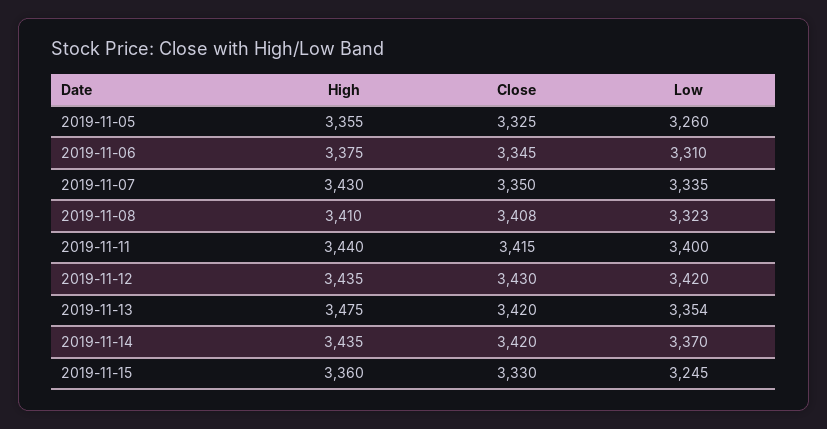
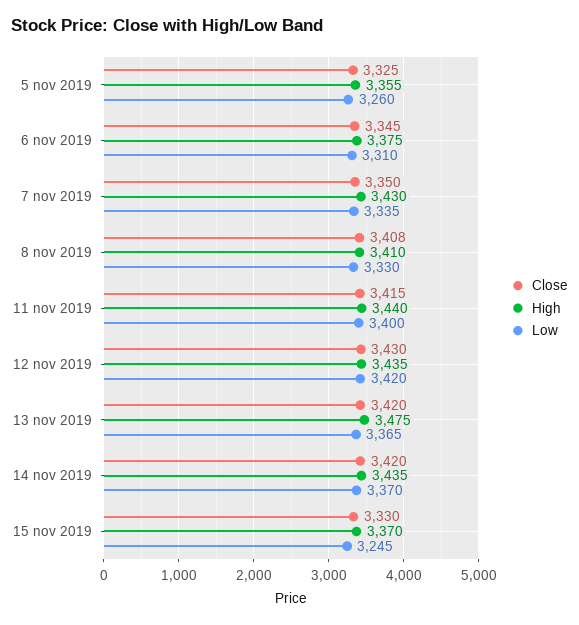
  {
    "High": {
      "2019-11-05": 3355,
      "2019-11-06": 3375,
      "2019-11-07": 3430,
      "2019-11-08": 3410,
      "2019-11-11": 3440,
      "2019-11-12": 3435,
      "2019-11-13": 3475,
      "2019-11-14": 3435,
-     "2019-11-15": 3360
+     "2019-11-15": 3370
    },
    "Close": {
      "2019-11-05": 3325,
      "2019-11-06": 3345,
      "2019-11-07": 3350,
      "2019-11-08": 3408,
      "2019-11-11": 3415,
      "2019-11-12": 3430,
      "2019-11-13": 3420,
      "2019-11-14": 3420,
      "2019-11-15": 3330
    },
    "Low": {
      "2019-11-05": 3260,
      "2019-11-06": 3310,
      "2019-11-07": 3335,
-     "2019-11-08": 3323,
+     "2019-11-08": 3330,
      "2019-11-11": 3400,
      "2019-11-12": 3420,
-     "2019-11-13": 3354,
+     "2019-11-13": 3365,
      "2019-11-14": 3370,
      "2019-11-15": 3245
    }
  }

